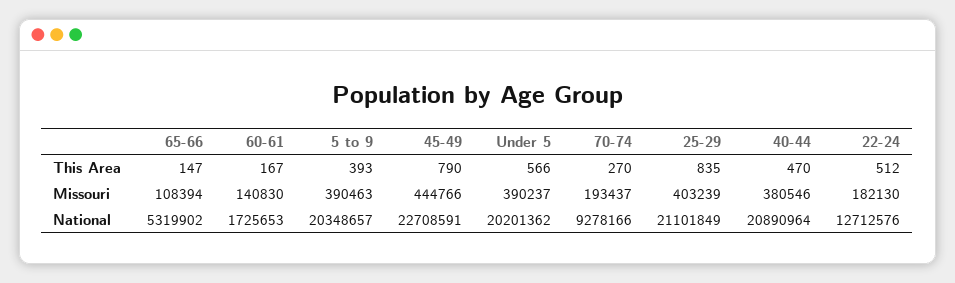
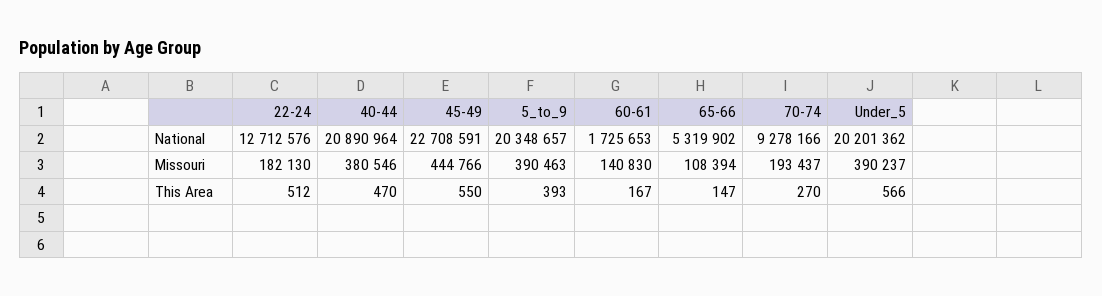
  {
    "65-66": {
      "This Area": 147,
      "Missouri": 108394,
      "National": 5319902
    },
    "60-61": {
      "This Area": 167,
      "Missouri": 140830,
      "National": 1725653
    },
    "5 to 9": {
      "This Area": 393,
      "Missouri": 390463,
      "National": 20348657
    },
    "45-49": {
-     "This Area": 790,
+     "This Area": 550,
      "Missouri": 444766,
      "National": 22708591
    },
    "Under 5": {
      "This Area": 566,
      "Missouri": 390237,
      "National": 20201362
    },
    "70-74": {
      "This Area": 270,
      "Missouri": 193437,
      "National": 9278166
    },
-   "25-29": {
-     "This Area": 835,
-     "Missouri": 403239,
-     "National": 21101849
-   },
    "40-44": {
      "This Area": 470,
      "Missouri": 380546,
      "National": 20890964
    },
    "22-24": {
      "This Area": 512,
      "Missouri": 182130,
      "National": 12712576
    }
  }

